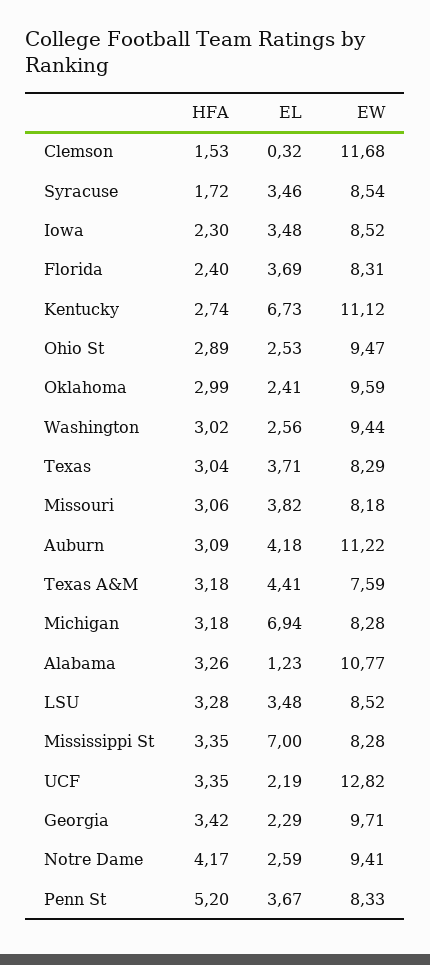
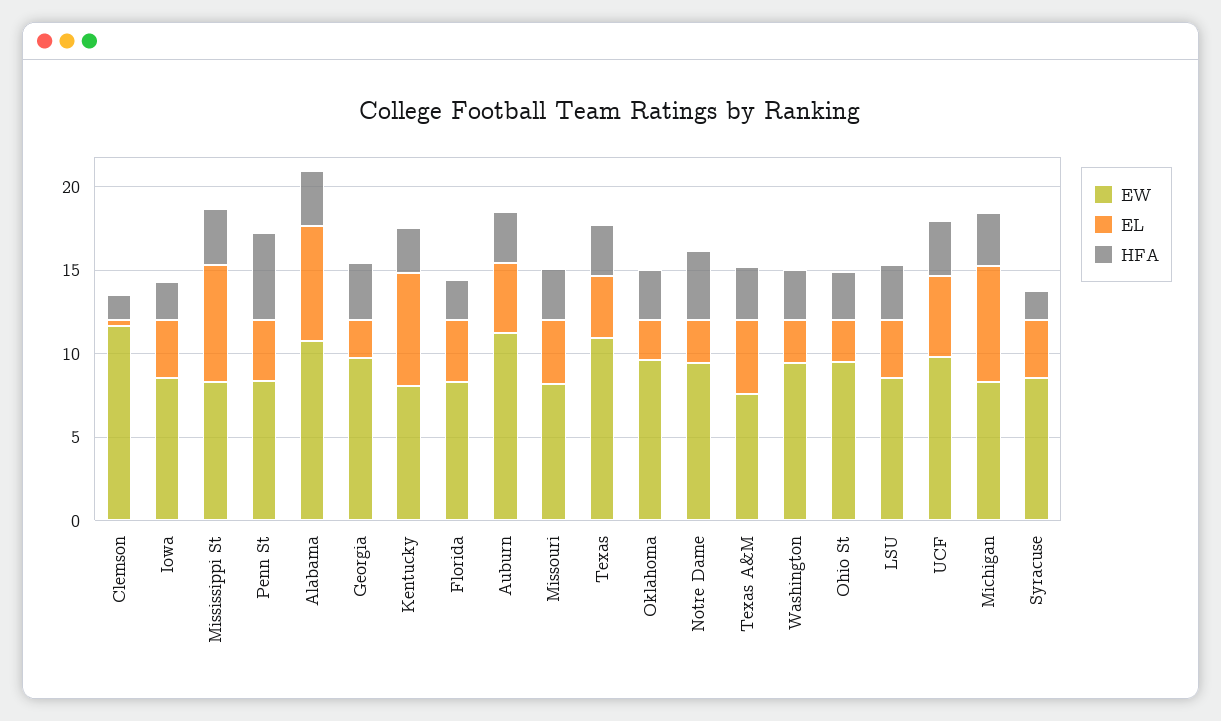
  {
    "HFA": {
      "Clemson": 1.53,
      "Syracuse": 1.72,
      "Iowa": 2.3,
      "Florida": 2.4,
      "Kentucky": 2.74,
      "Ohio St": 2.89,
      "Oklahoma": 2.99,
      "Washington": 3.02,
      "Texas": 3.04,
      "Missouri": 3.06,
      "Auburn": 3.09,
      "Texas A&M": 3.18,
      "Michigan": 3.18,
      "Alabama": 3.26,
      "LSU": 3.28,
      "Mississippi St": 3.35,
      "UCF": 3.35,
      "Georgia": 3.42,
      "Notre Dame": 4.17,
      "Penn St": 5.2
    },
    "EL": {
      "Clemson": 0.32,
      "Syracuse": 3.46,
      "Iowa": 3.48,
      "Florida": 3.69,
      "Kentucky": 6.73,
      "Ohio St": 2.53,
      "Oklahoma": 2.41,
      "Washington": 2.56,
      "Texas": 3.71,
      "Missouri": 3.82,
      "Auburn": 4.18,
      "Texas A&M": 4.41,
      "Michigan": 6.94,
-     "Alabama": 1.23,
+     "Alabama": 7,
      "LSU": 3.48,
      "Mississippi St": 7,
-     "UCF": 2.19,
+     "UCF": 5,
      "Georgia": 2.29,
      "Notre Dame": 2.59,
      "Penn St": 3.67
    },
    "EW": {
      "Clemson": 11.68,
      "Syracuse": 8.54,
      "Iowa": 8.52,
      "Florida": 8.31,
-     "Kentucky": 11.12,
+     "Kentucky": 8,
      "Ohio St": 9.47,
      "Oklahoma": 9.59,
      "Washington": 9.44,
-     "Texas": 8.29,
+     "Texas": 11,
      "Missouri": 8.18,
      "Auburn": 11.22,
      "Texas A&M": 7.59,
      "Michigan": 8.28,
      "Alabama": 10.77,
      "LSU": 8.52,
      "Mississippi St": 8.28,
-     "UCF": 12.82,
+     "UCF": 10,
      "Georgia": 9.71,
      "Notre Dame": 9.41,
      "Penn St": 8.33
    }
  }

